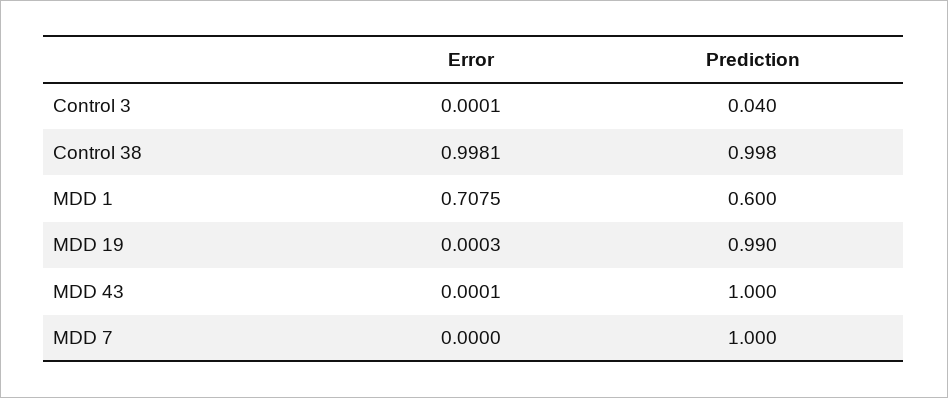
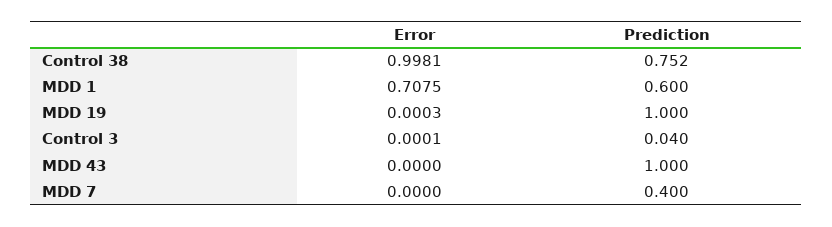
  {
    "Error": {
      "Control 3": 0.0001,
      "Control 38": 0.9981,
      "MDD 1": 0.7075,
      "MDD 19": 0.0003,
-     "MDD 43": 0.0001,
+     "MDD 43": 0,
      "MDD 7": 0
    },
    "Prediction": {
      "Control 3": 0.04,
-     "Control 38": 0.998,
+     "Control 38": 0.752,
      "MDD 1": 0.6,
-     "MDD 19": 0.99,
+     "MDD 19": 1,
      "MDD 43": 1,
-     "MDD 7": 1
+     "MDD 7": 0.4
    }
  }

